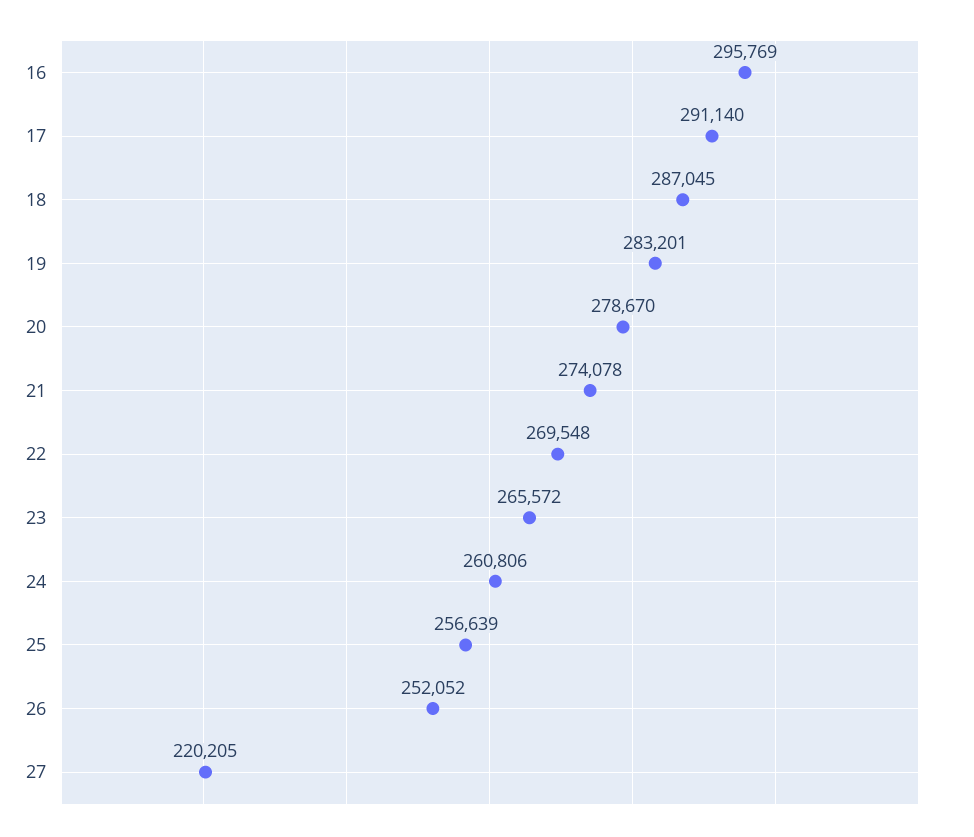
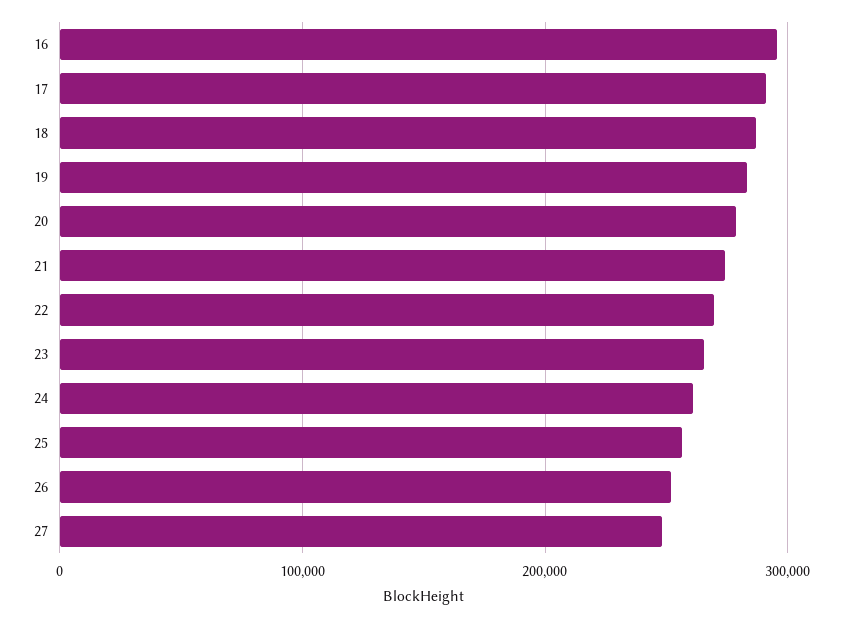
  {
    "16": 295769,
    "17": 291140,
    "18": 287045,
    "19": 283201,
    "20": 278670,
    "21": 274078,
    "22": 269548,
    "23": 265572,
    "24": 260806,
    "25": 256639,
    "26": 252052,
-   "27": 220205
+   "27": 250000
  }

